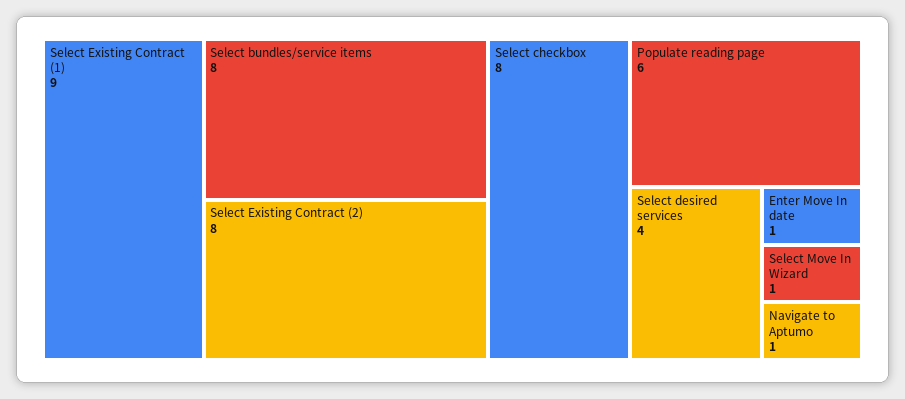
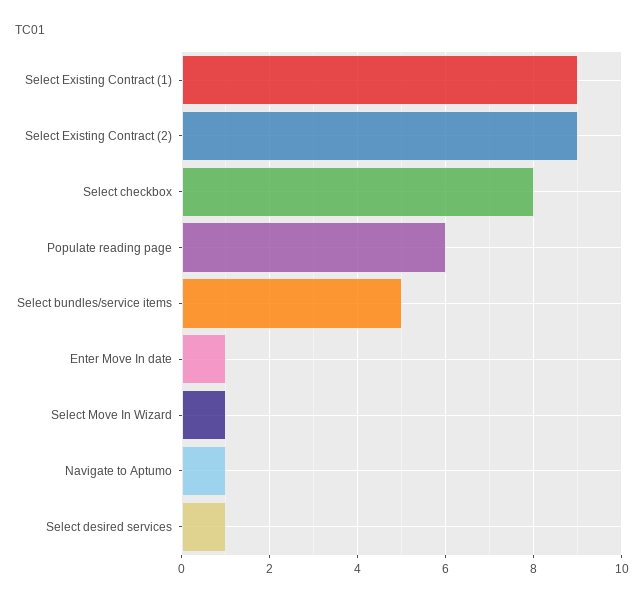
  {
    "Select Existing Contract (1)": 9,
-   "Select bundles/service items": 8,
+   "Select bundles/service items": 5,
-   "Select Existing Contract (2)": 8,
+   "Select Existing Contract (2)": 9,
    "Select checkbox": 8,
    "Populate reading page": 6,
-   "Select desired services": 4,
+   "Select desired services": 1,
    "Enter Move In date": 1,
    "Select Move In Wizard": 1,
    "Navigate to Aptumo": 1
  }

